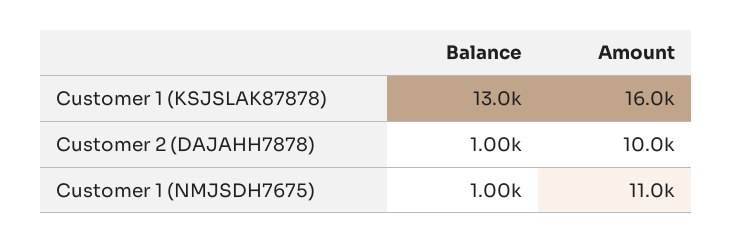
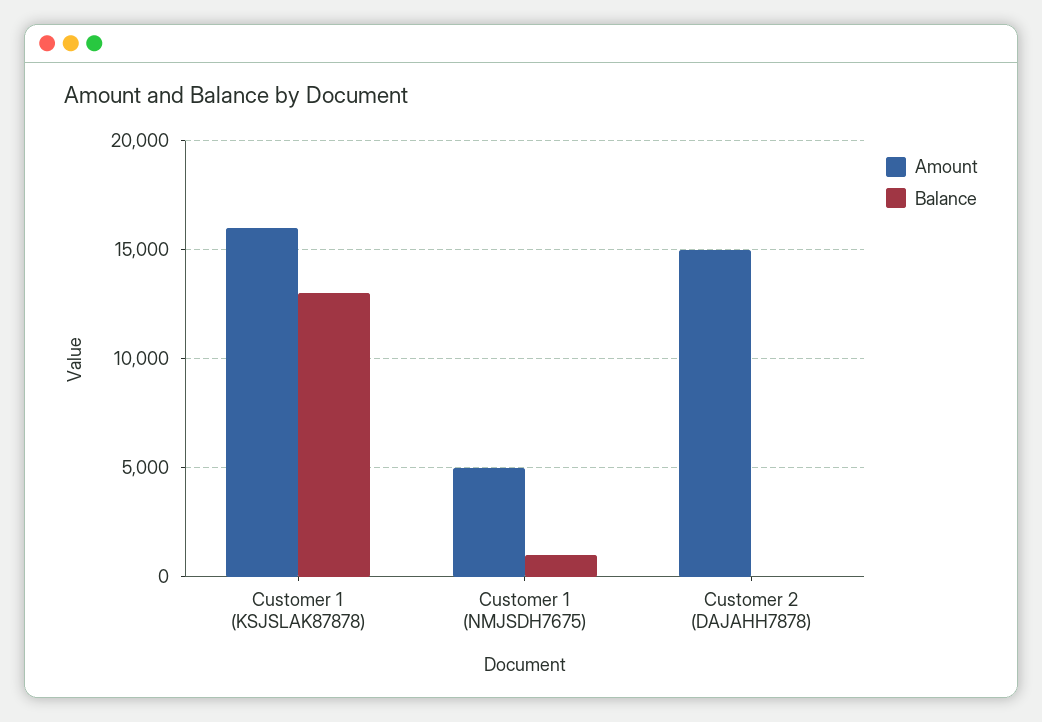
  {
    "Balance": {
      "Customer 1 (KSJSLAK87878)": 13000,
-     "Customer 2 (DAJAHH7878)": 1000,
+     "Customer 2 (DAJAHH7878)": 0,
      "Customer 1 (NMJSDH7675)": 1000
    },
    "Amount": {
      "Customer 1 (KSJSLAK87878)": 16000,
-     "Customer 2 (DAJAHH7878)": 10000,
+     "Customer 2 (DAJAHH7878)": 15000,
-     "Customer 1 (NMJSDH7675)": 11000
+     "Customer 1 (NMJSDH7675)": 5000
    }
  }

